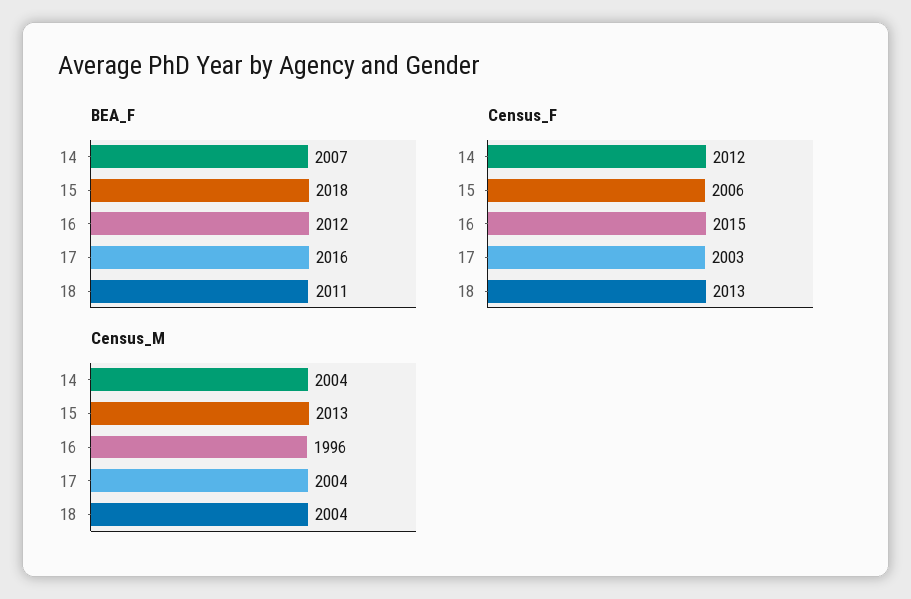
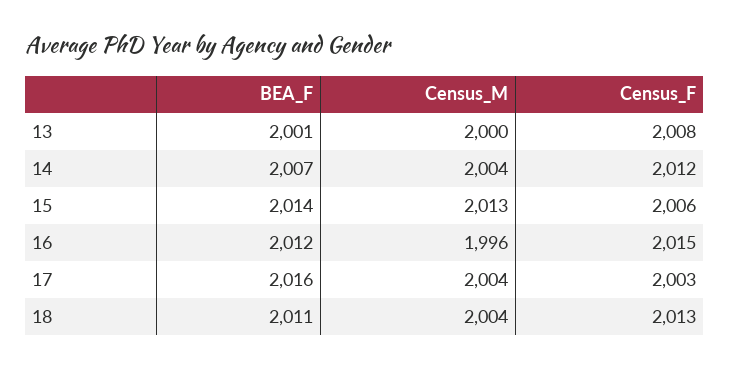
  {
    "BEA_F": {
      "14": 2007,
-     "15": 2018,
+     "15": 2014,
      "16": 2012,
      "17": 2016,
-     "18": 2011
+     "18": 2011,
+     "13": 2001
    },
    "Census_F": {
      "14": 2012,
      "15": 2006,
      "16": 2015,
      "17": 2003,
-     "18": 2013
+     "18": 2013,
+     "13": 2008
    },
    "Census_M": {
      "14": 2004,
      "15": 2013,
      "16": 1996,
      "17": 2004,
-     "18": 2004
+     "18": 2004,
+     "13": 2000
    }
  }

